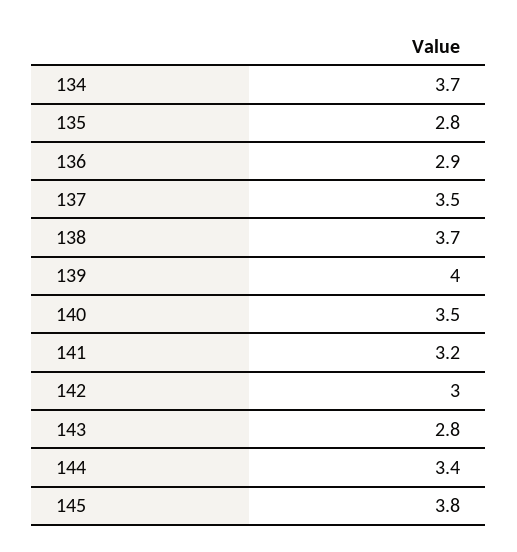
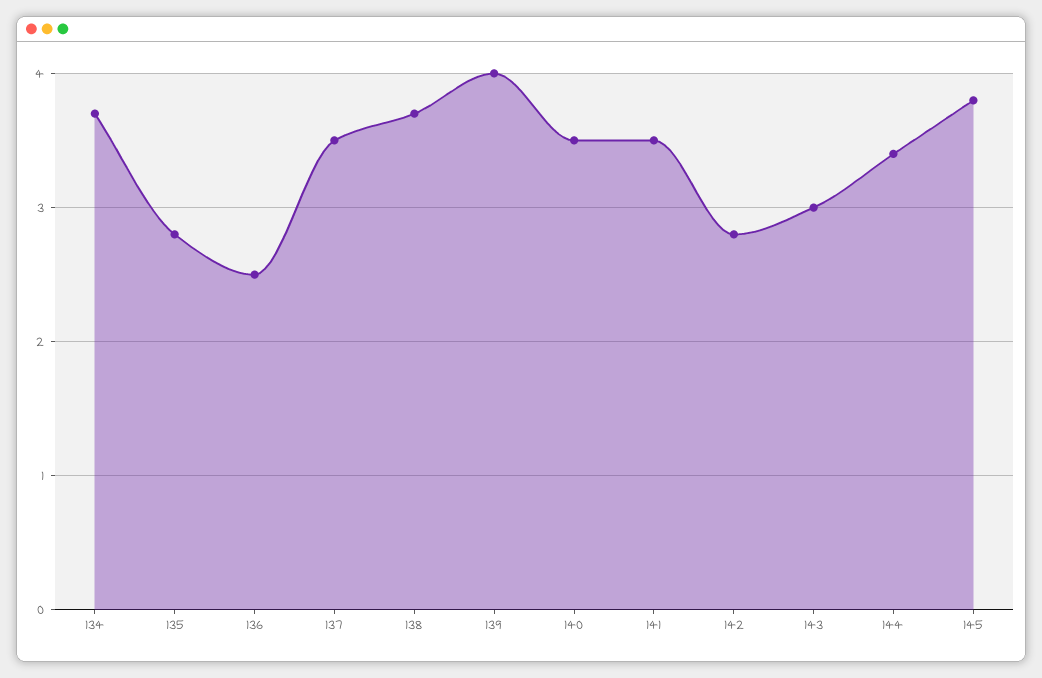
  {
    "134": 3.7,
    "135": 2.8,
-   "136": 2.9,
+   "136": 2.5,
    "137": 3.5,
    "138": 3.7,
    "139": 4,
    "140": 3.5,
-   "141": 3.2,
+   "141": 3.5,
-   "142": 3,
+   "142": 2.8,
-   "143": 2.8,
+   "143": 3,
    "144": 3.4,
    "145": 3.8
  }

